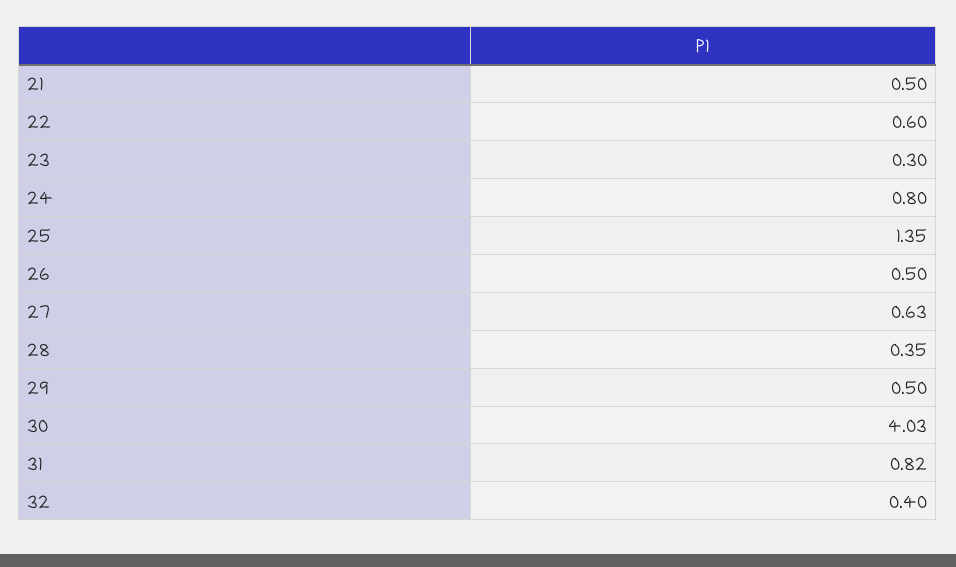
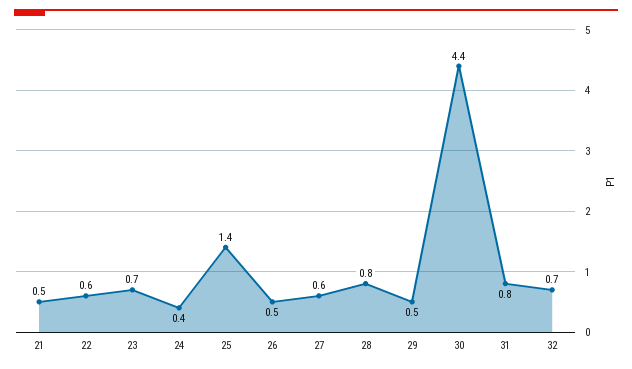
  {
    "21": 0.5,
    "22": 0.6,
-   "23": 0.3,
+   "23": 0.7,
-   "24": 0.8,
+   "24": 0.4,
    "25": 1.35,
    "26": 0.5,
    "27": 0.63,
-   "28": 0.35,
+   "28": 0.8,
    "29": 0.5,
-   "30": 4.03,
+   "30": 4.4,
    "31": 0.82,
-   "32": 0.4
+   "32": 0.7
  }

